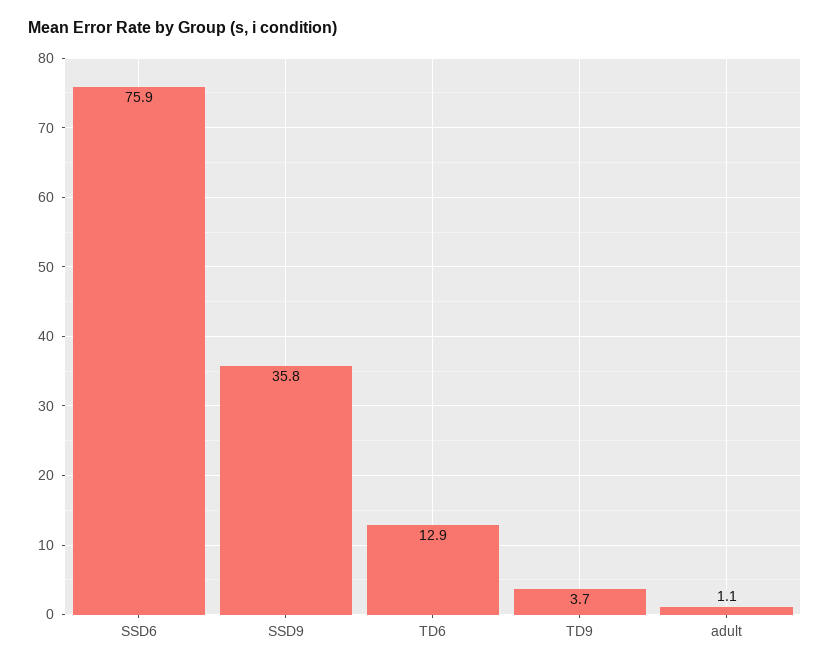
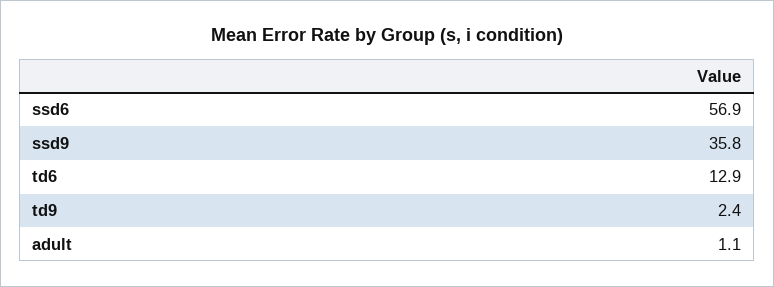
  {
-   "SSD6": 75.9,
+   "SSD6": 56.9,
    "SSD9": 35.8,
    "TD6": 12.9,
-   "TD9": 3.7,
+   "TD9": 2.4,
    "adult": 1.1
  }

